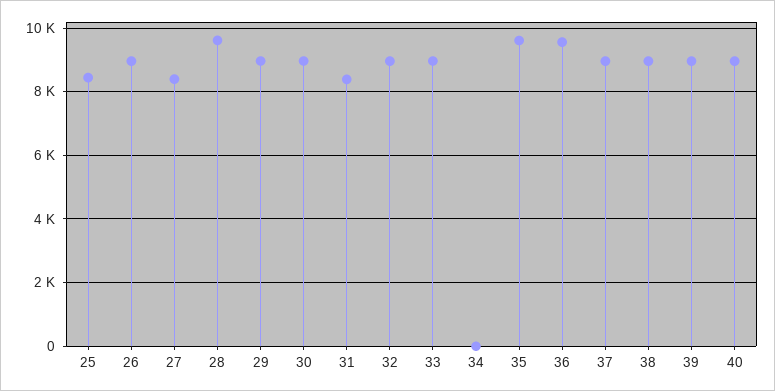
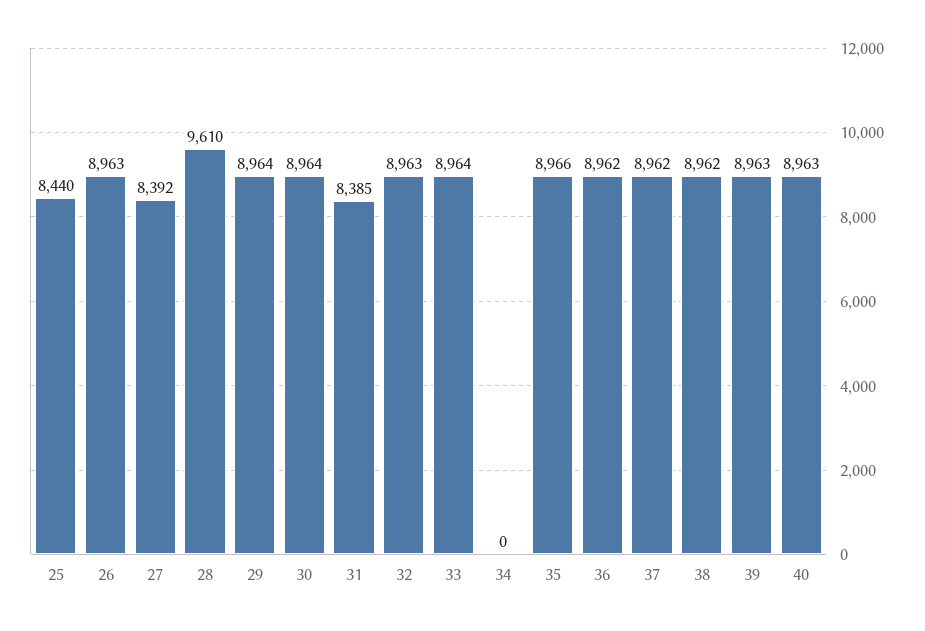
  {
    "25": 8440,
    "26": 8963,
    "27": 8392,
    "28": 9610,
    "29": 8964,
    "30": 8964,
    "31": 8385,
    "32": 8963,
    "33": 8964,
    "34": 0,
-   "35": 9600,
+   "35": 8966,
-   "36": 9600,
+   "36": 8962,
    "37": 8962,
    "38": 8962,
    "39": 8963,
    "40": 8963
  }

